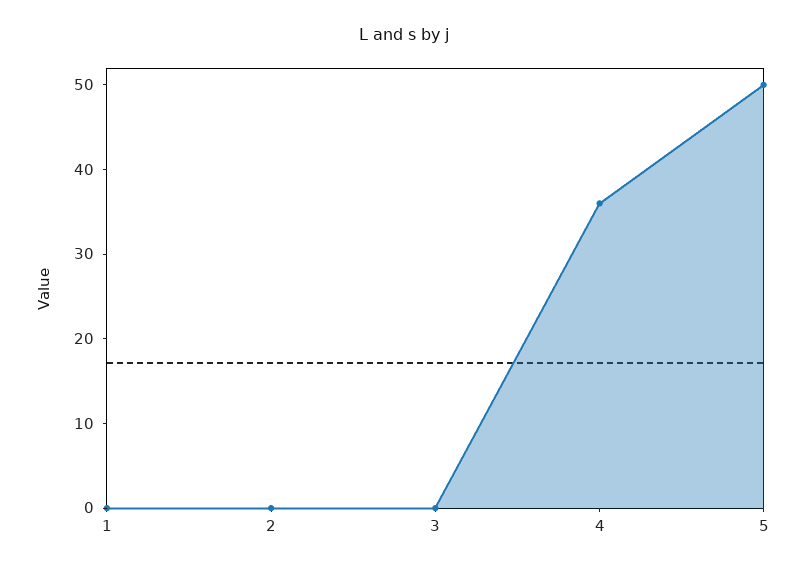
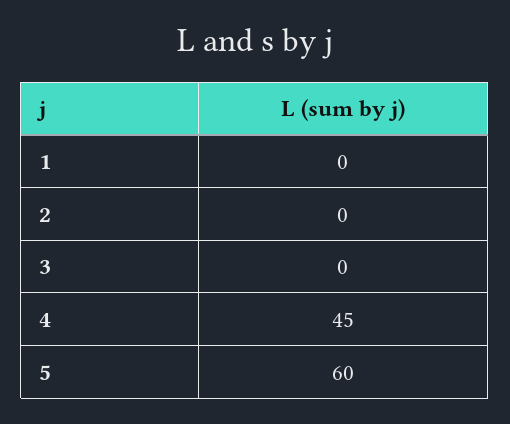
  {
    "1": 0,
    "2": 0,
    "3": 0,
-   "4": 36,
+   "4": 45,
-   "5": 50
+   "5": 60
  }

